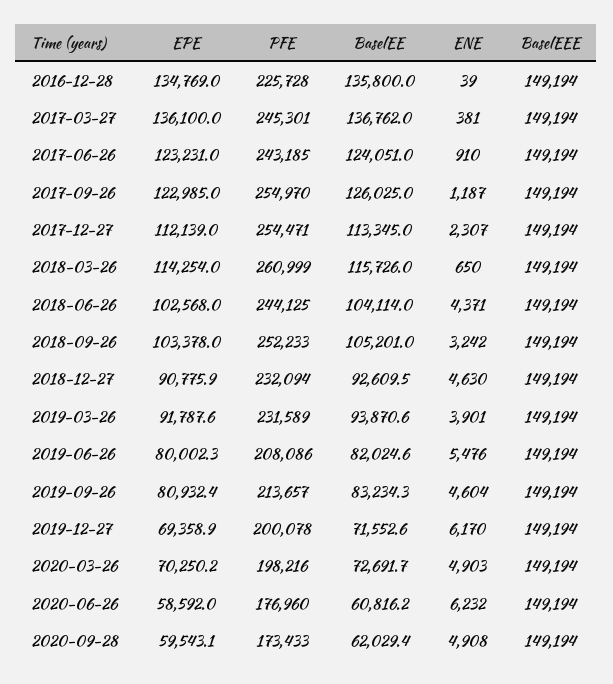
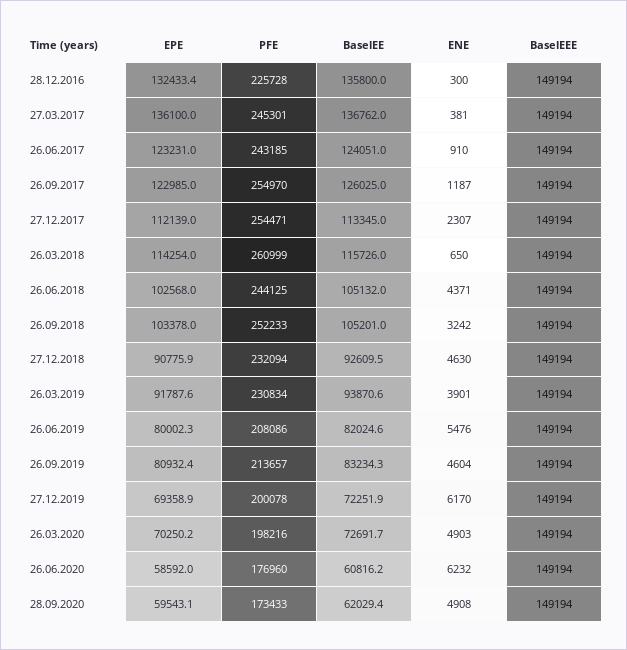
  {
    "EPE": {
-     "2016-12-28": 134769,
+     "2016-12-28": 132433.4,
      "2017-03-27": 136100,
      "2017-06-26": 123231,
      "2017-09-26": 122985,
      "2017-12-27": 112139,
      "2018-03-26": 114254,
      "2018-06-26": 102568,
      "2018-09-26": 103378,
      "2018-12-27": 90775.9,
      "2019-03-26": 91787.6,
      "2019-06-26": 80002.3,
      "2019-09-26": 80932.4,
      "2019-12-27": 69358.9,
      "2020-03-26": 70250.2,
      "2020-06-26": 58592,
      "2020-09-28": 59543.1
    },
    "PFE": {
      "2016-12-28": 225728,
      "2017-03-27": 245301,
      "2017-06-26": 243185,
      "2017-09-26": 254970,
      "2017-12-27": 254471,
      "2018-03-26": 260999,
      "2018-06-26": 244125,
      "2018-09-26": 252233,
      "2018-12-27": 232094,
-     "2019-03-26": 231589,
+     "2019-03-26": 230834,
      "2019-06-26": 208086,
      "2019-09-26": 213657,
      "2019-12-27": 200078,
      "2020-03-26": 198216,
      "2020-06-26": 176960,
      "2020-09-28": 173433
    },
    "BaselEE": {
      "2016-12-28": 135800,
      "2017-03-27": 136762,
      "2017-06-26": 124051,
      "2017-09-26": 126025,
      "2017-12-27": 113345,
      "2018-03-26": 115726,
-     "2018-06-26": 104114,
+     "2018-06-26": 105132,
      "2018-09-26": 105201,
      "2018-12-27": 92609.5,
      "2019-03-26": 93870.6,
      "2019-06-26": 82024.6,
      "2019-09-26": 83234.3,
-     "2019-12-27": 71552.6,
+     "2019-12-27": 72251.9,
      "2020-03-26": 72691.7,
      "2020-06-26": 60816.2,
      "2020-09-28": 62029.4
    },
    "ENE": {
-     "2016-12-28": 39,
+     "2016-12-28": 300,
      "2017-03-27": 381,
      "2017-06-26": 910,
      "2017-09-26": 1187,
      "2017-12-27": 2307,
      "2018-03-26": 650,
      "2018-06-26": 4371,
      "2018-09-26": 3242,
      "2018-12-27": 4630,
      "2019-03-26": 3901,
      "2019-06-26": 5476,
      "2019-09-26": 4604,
      "2019-12-27": 6170,
      "2020-03-26": 4903,
      "2020-06-26": 6232,
      "2020-09-28": 4908
    },
    "BaselEEE": {
      "2016-12-28": 149194,
      "2017-03-27": 149194,
      "2017-06-26": 149194,
      "2017-09-26": 149194,
      "2017-12-27": 149194,
      "2018-03-26": 149194,
      "2018-06-26": 149194,
      "2018-09-26": 149194,
      "2018-12-27": 149194,
      "2019-03-26": 149194,
      "2019-06-26": 149194,
      "2019-09-26": 149194,
      "2019-12-27": 149194,
      "2020-03-26": 149194,
      "2020-06-26": 149194,
      "2020-09-28": 149194
    }
  }

